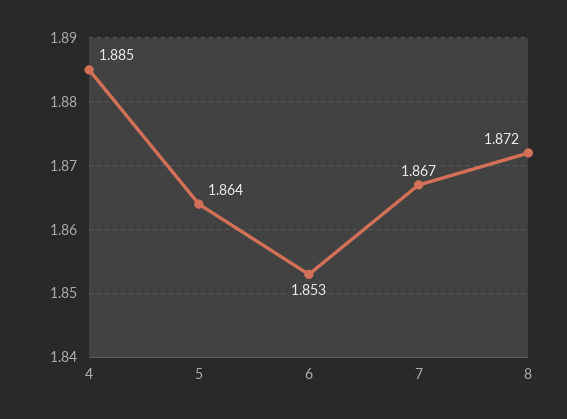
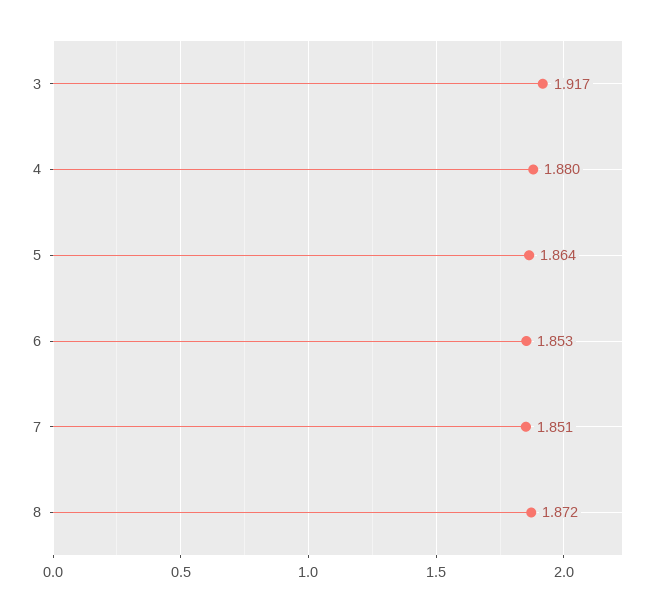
  {
-   "4": 1.885,
+   "4": 1.88,
    "5": 1.864,
    "6": 1.853,
-   "7": 1.867,
+   "7": 1.851,
-   "8": 1.872
+   "8": 1.872,
+   "3": 1.917
  }

